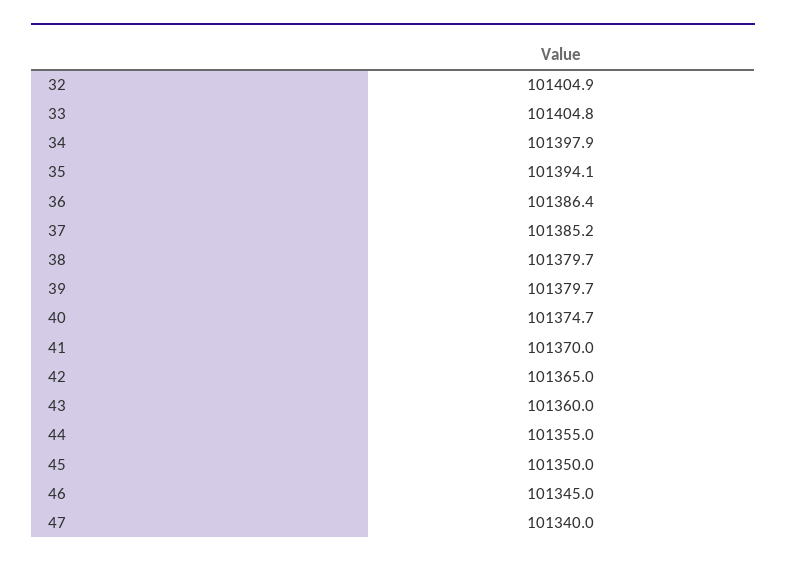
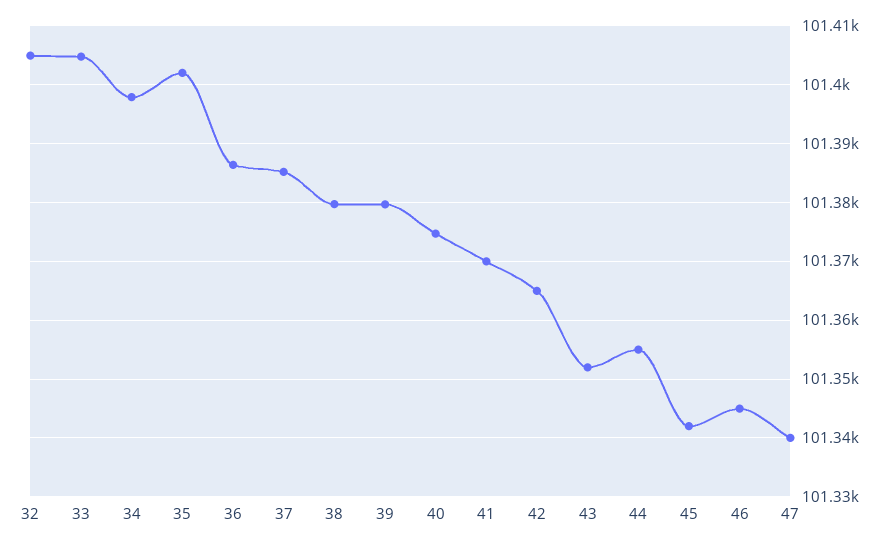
  {
    "32": 101404.9,
    "33": 101404.8,
    "34": 101397.9,
-   "35": 101394.1,
+   "35": 101402,
    "36": 101386.4,
    "37": 101385.2,
    "38": 101379.7,
    "39": 101379.7,
    "40": 101374.7,
    "41": 101370,
    "42": 101365,
-   "43": 101360,
+   "43": 101352,
    "44": 101355,
-   "45": 101350,
+   "45": 101342,
    "46": 101345,
    "47": 101340
  }

